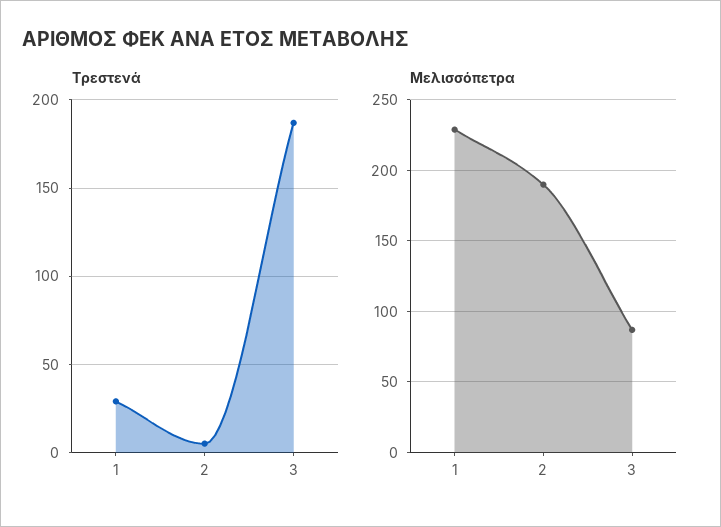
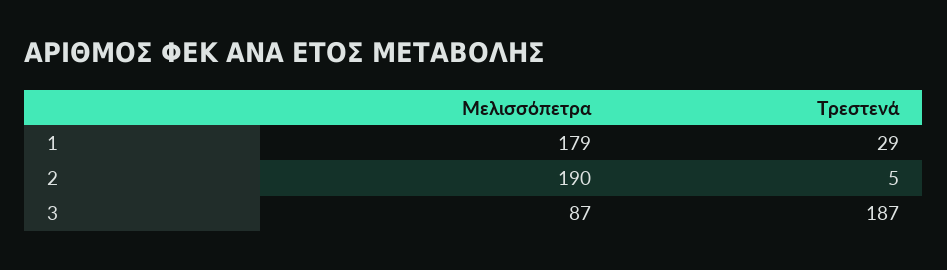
  {
    "Τρεστενά": {
      "1": 29,
      "2": 5,
      "3": 187
    },
    "Μελισσόπετρα": {
-     "1": 230,
+     "1": 179,
      "2": 190,
      "3": 87
    }
  }

